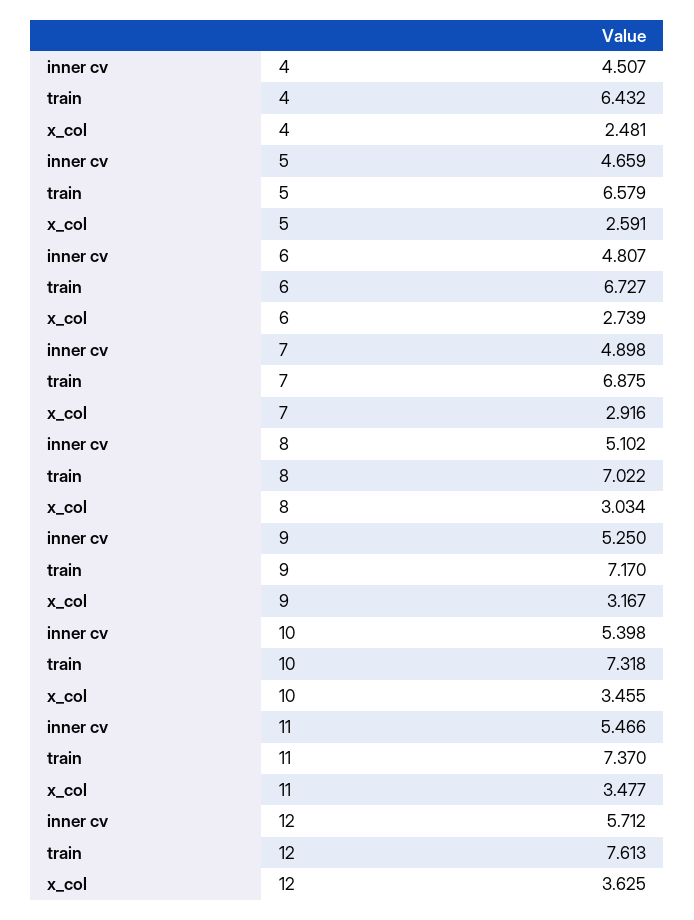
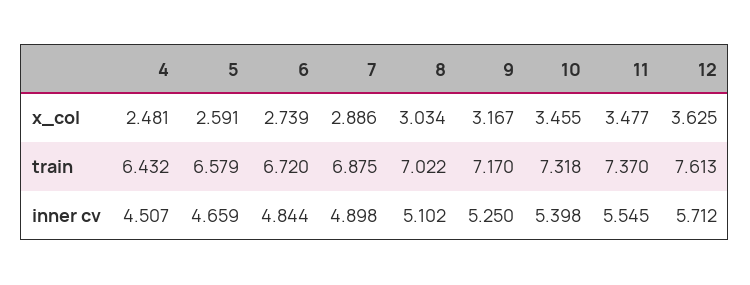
  {
    "inner cv": {
      "4": 4.507,
      "5": 4.659,
-     "6": 4.807,
+     "6": 4.844,
      "7": 4.898,
      "8": 5.102,
      "9": 5.25,
      "10": 5.398,
-     "11": 5.466,
+     "11": 5.545,
      "12": 5.712
    },
    "train": {
      "4": 6.432,
      "5": 6.579,
-     "6": 6.727,
+     "6": 6.72,
      "7": 6.875,
      "8": 7.022,
      "9": 7.17,
      "10": 7.318,
      "11": 7.37,
      "12": 7.613
    },
    "x_col": {
      "4": 2.481,
      "5": 2.591,
      "6": 2.739,
-     "7": 2.916,
+     "7": 2.886,
      "8": 3.034,
      "9": 3.167,
      "10": 3.455,
      "11": 3.477,
      "12": 3.625
    }
  }

